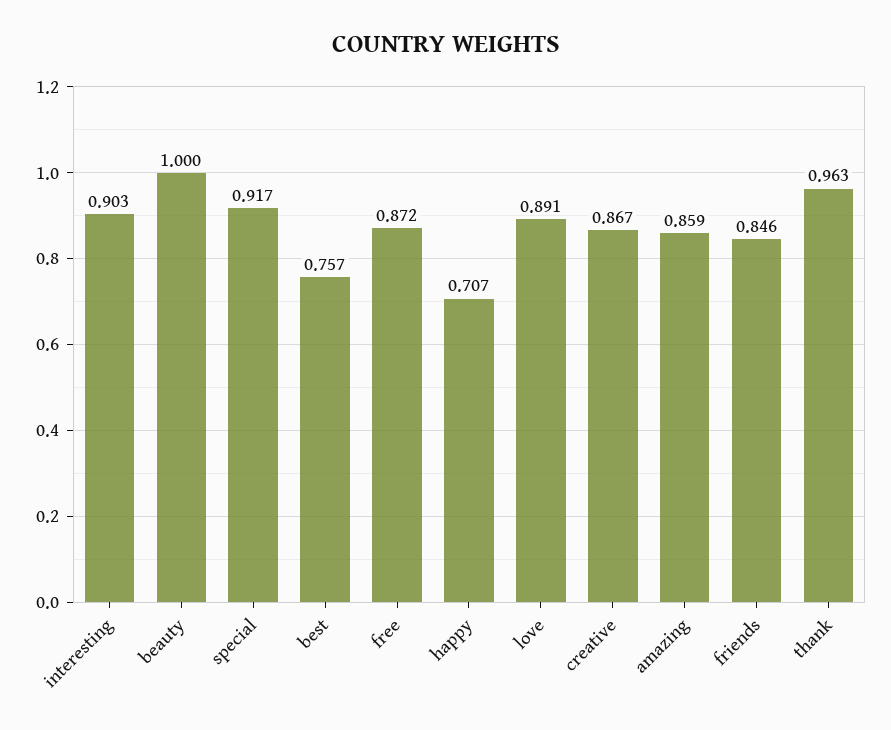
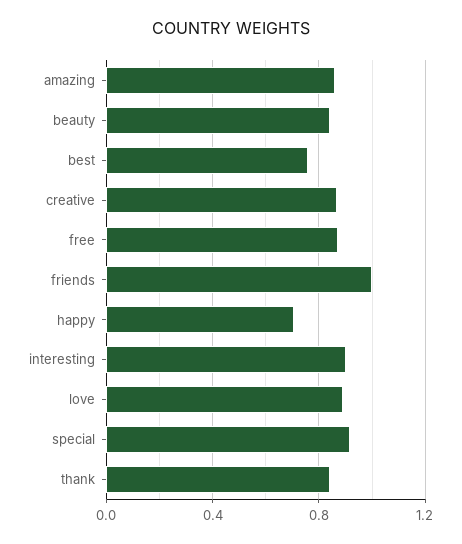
  {
    "interesting": 0.903,
-   "beauty": 1,
+   "beauty": 0.85,
    "special": 0.917,
    "best": 0.757,
    "free": 0.872,
    "happy": 0.707,
    "love": 0.891,
    "creative": 0.867,
    "amazing": 0.859,
-   "friends": 0.846,
+   "friends": 1,
-   "thank": 0.963
+   "thank": 0.85
  }

